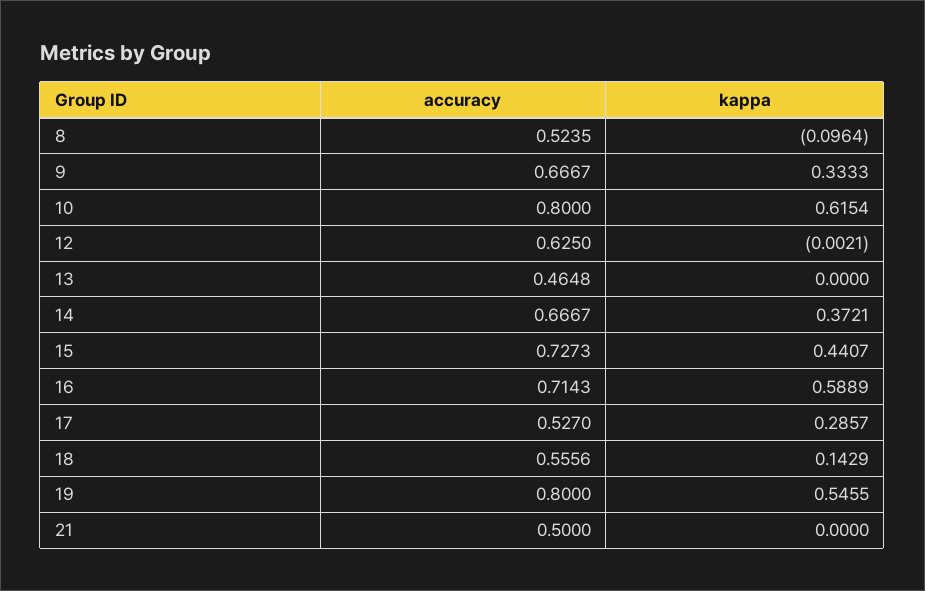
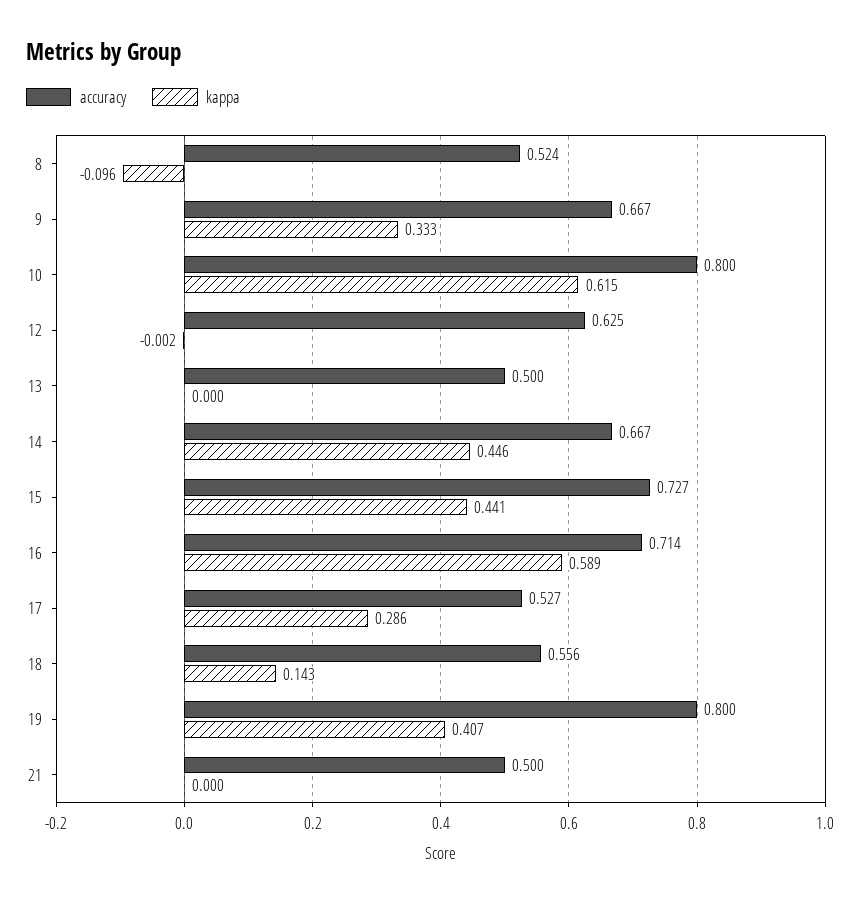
  {
    "accuracy": {
      "8": 0.5235,
      "9": 0.6667,
      "10": 0.8,
      "12": 0.625,
-     "13": 0.4648,
+     "13": 0.5,
      "14": 0.6667,
      "15": 0.7273,
      "16": 0.7143,
      "17": 0.527,
      "18": 0.5556,
      "19": 0.8,
      "21": 0.5
    },
    "kappa": {
      "8": -0.0964,
      "9": 0.3333,
      "10": 0.6154,
      "12": -0.0021,
      "13": 0,
-     "14": 0.3721,
+     "14": 0.446,
      "15": 0.4407,
      "16": 0.5889,
      "17": 0.2857,
      "18": 0.1429,
-     "19": 0.5455,
+     "19": 0.407,
      "21": 0
    }
  }

